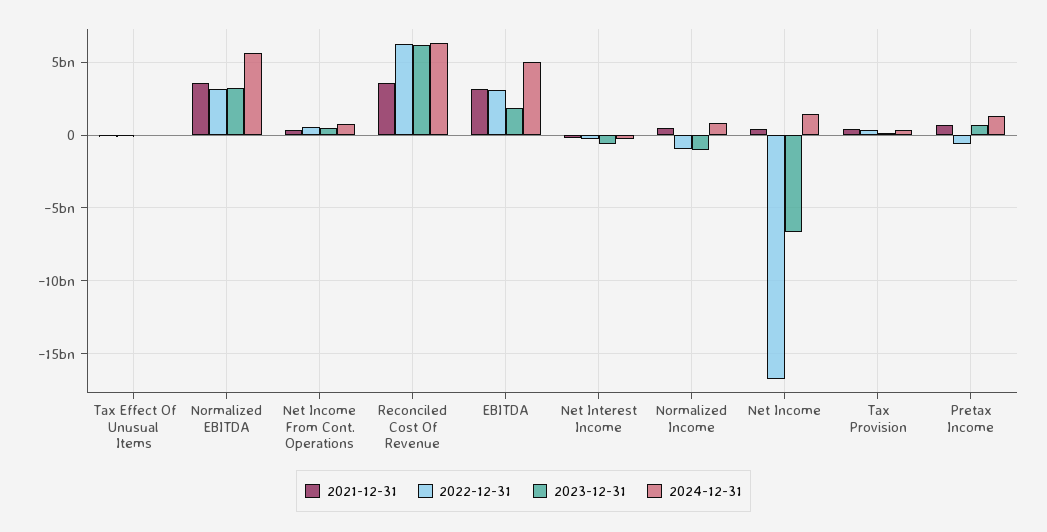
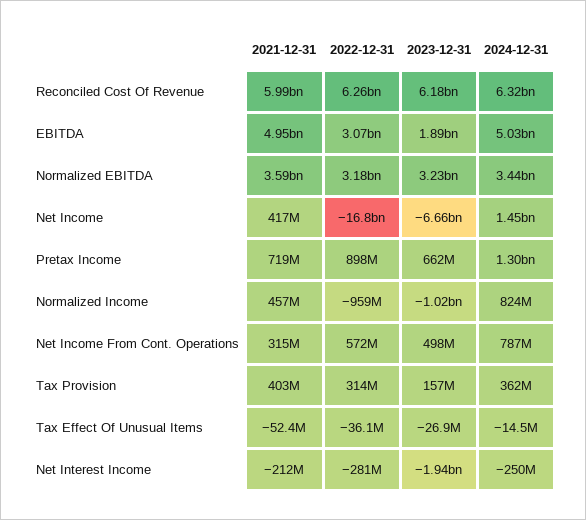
  {
    "2021-12-31": {
      "Tax Effect Of Unusual Items": -52400000,
      "Normalized EBITDA": 3590000000,
      "Net Income From Cont. Operations": 315000000,
-     "Reconciled Cost Of Revenue": 3500000000,
+     "Reconciled Cost Of Revenue": 5990000000,
-     "EBITDA": 3000000000,
+     "EBITDA": 4950000000,
      "Net Interest Income": -212000000,
      "Normalized Income": 457000000,
      "Net Income": 417000000,
      "Tax Provision": 403000000,
      "Pretax Income": 719000000
    },
    "2022-12-31": {
      "Tax Effect Of Unusual Items": -36100000,
      "Normalized EBITDA": 3180000000,
      "Net Income From Cont. Operations": 572000000,
      "Reconciled Cost Of Revenue": 6260000000,
      "EBITDA": 3070000000,
      "Net Interest Income": -281000000,
      "Normalized Income": -959000000,
      "Net Income": -16800000000,
      "Tax Provision": 314000000,
-     "Pretax Income": -500000000
+     "Pretax Income": 898000000
    },
    "2023-12-31": {
      "Tax Effect Of Unusual Items": -26900000,
      "Normalized EBITDA": 3230000000,
      "Net Income From Cont. Operations": 498000000,
      "Reconciled Cost Of Revenue": 6180000000,
      "EBITDA": 1890000000,
-     "Net Interest Income": -500000000,
+     "Net Interest Income": -1940000000,
      "Normalized Income": -1020000000,
      "Net Income": -6660000000,
      "Tax Provision": 157000000,
      "Pretax Income": 662000000
    },
    "2024-12-31": {
      "Tax Effect Of Unusual Items": -14500000,
-     "Normalized EBITDA": 5500000000,
+     "Normalized EBITDA": 3440000000,
      "Net Income From Cont. Operations": 787000000,
      "Reconciled Cost Of Revenue": 6320000000,
      "EBITDA": 5030000000,
      "Net Interest Income": -250000000,
      "Normalized Income": 824000000,
      "Net Income": 1450000000,
      "Tax Provision": 362000000,
      "Pretax Income": 1300000000
    }
  }

